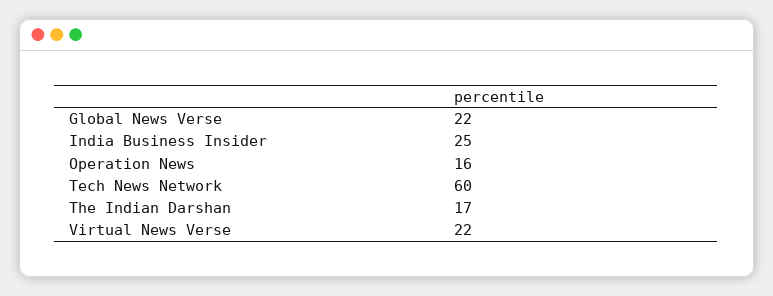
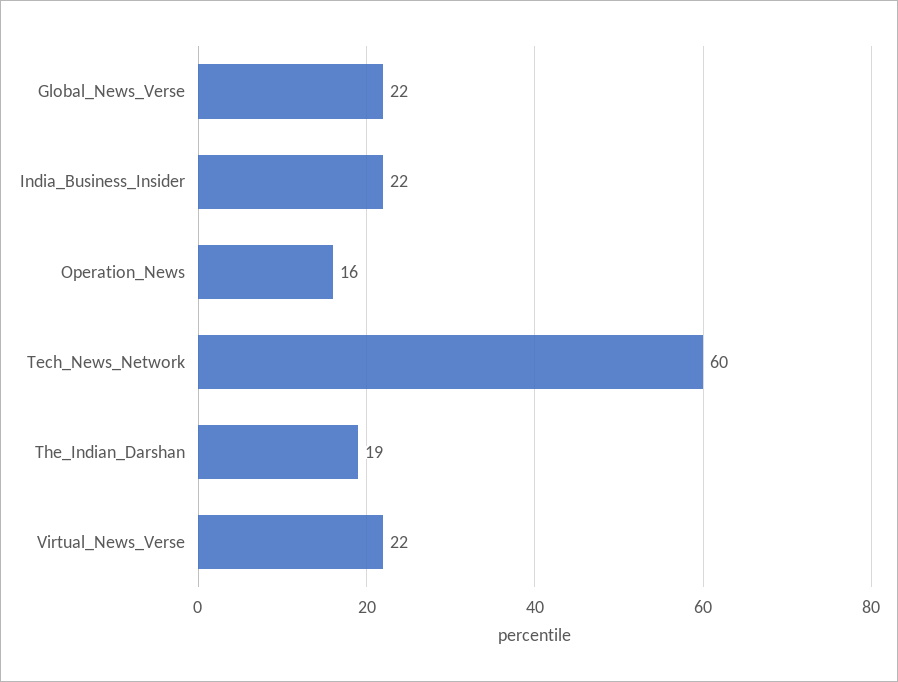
  {
    "Global News Verse": 22,
-   "India Business Insider": 25,
+   "India Business Insider": 22,
    "Operation News": 16,
    "Tech News Network": 60,
-   "The Indian Darshan": 17,
+   "The Indian Darshan": 19,
    "Virtual News Verse": 22
  }

